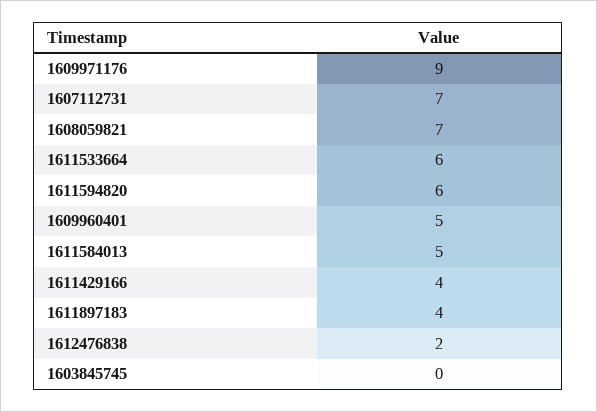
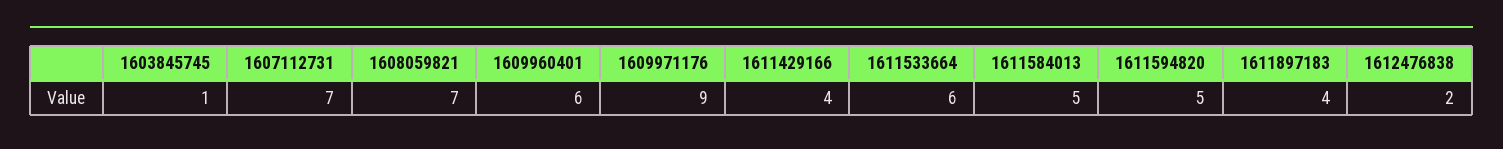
  {
    "1609971176": 9,
    "1607112731": 7,
    "1608059821": 7,
    "1611533664": 6,
-   "1611594820": 6,
+   "1611594820": 5,
-   "1609960401": 5,
+   "1609960401": 6,
    "1611584013": 5,
    "1611429166": 4,
    "1611897183": 4,
    "1612476838": 2,
-   "1603845745": 0
+   "1603845745": 1
  }

